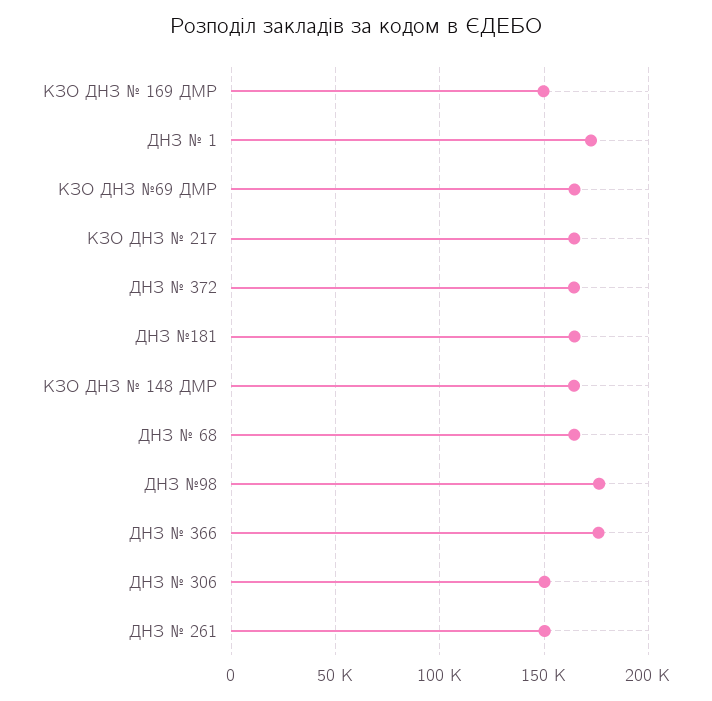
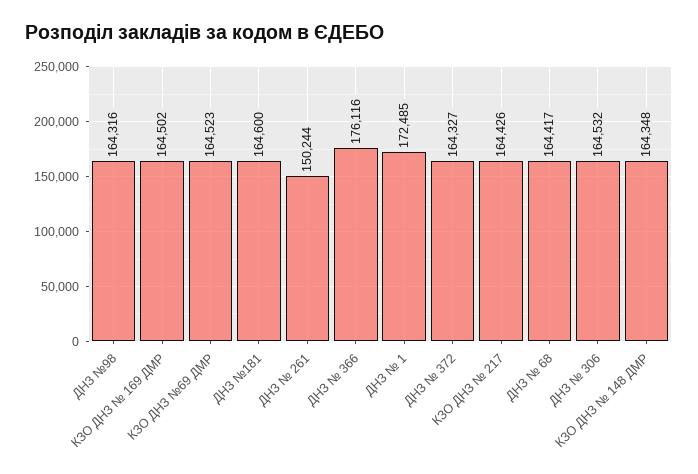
  {
-   "КЗО ДНЗ № 169 ДМР": 150000,
+   "КЗО ДНЗ № 169 ДМР": 164502,
    "ДНЗ № 1": 172485,
    "КЗО ДНЗ №69 ДМР": 164523,
    "КЗО ДНЗ № 217": 164426,
    "ДНЗ № 372": 164327,
    "ДНЗ №181": 164600,
    "КЗО ДНЗ № 148 ДМР": 164348,
    "ДНЗ № 68": 164417,
-   "ДНЗ №98": 175000,
+   "ДНЗ №98": 164316,
    "ДНЗ № 366": 176116,
-   "ДНЗ № 306": 150000,
+   "ДНЗ № 306": 164532,
    "ДНЗ № 261": 150244
  }

